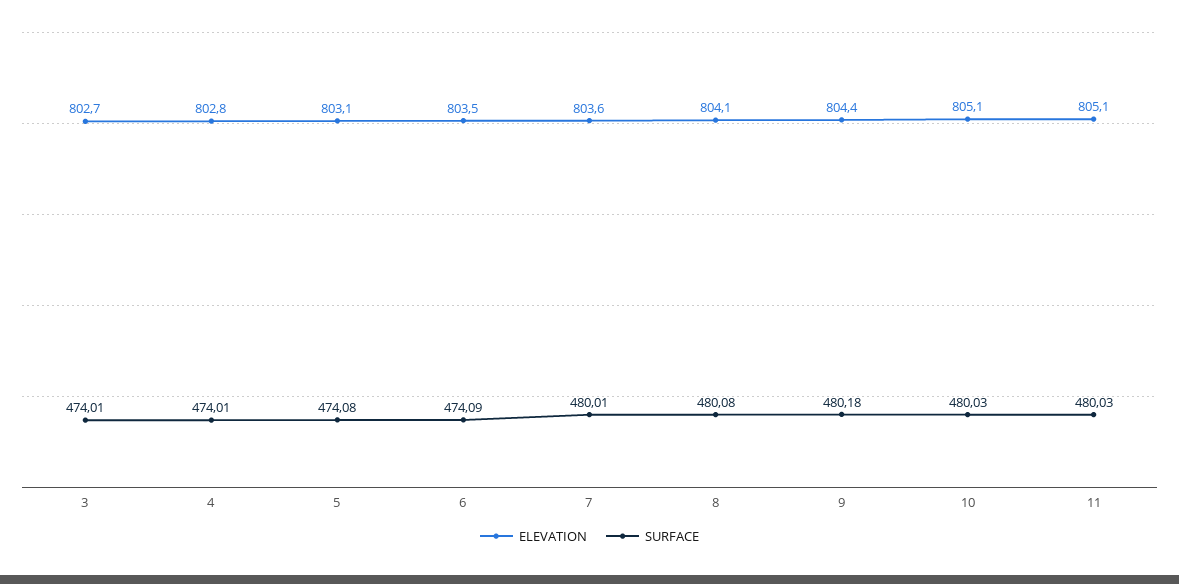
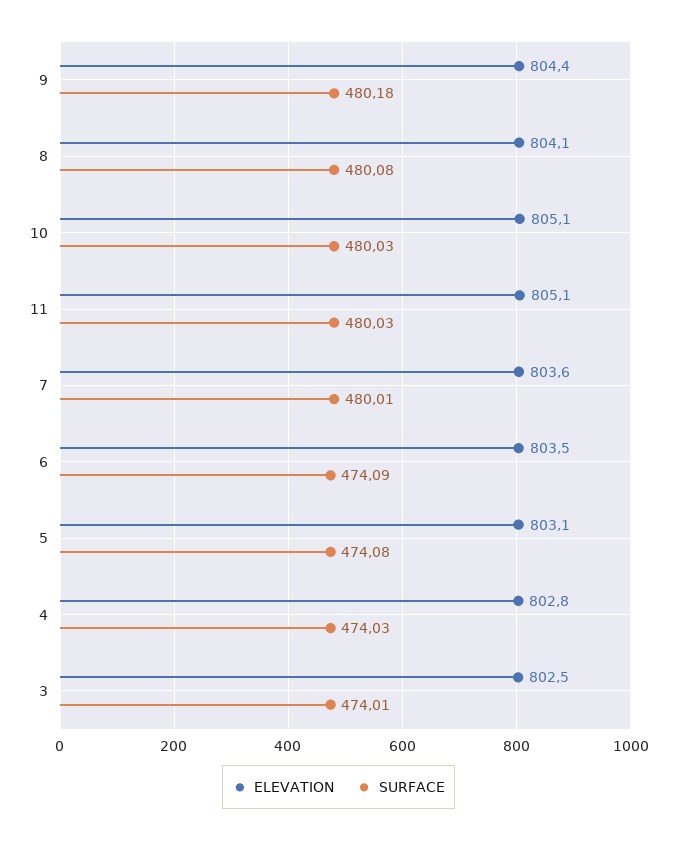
  {
    "ELEVATION": {
-     "3": 802.7,
+     "3": 802.5,
      "4": 802.8,
      "5": 803.1,
      "6": 803.5,
      "7": 803.6,
      "8": 804.1,
      "9": 804.4,
      "10": 805.1,
      "11": 805.1
    },
    "SURFACE": {
      "3": 474.01,
-     "4": 474.01,
+     "4": 474.03,
      "5": 474.08,
      "6": 474.09,
      "7": 480.01,
      "8": 480.08,
      "9": 480.18,
      "10": 480.03,
      "11": 480.03
    }
  }

